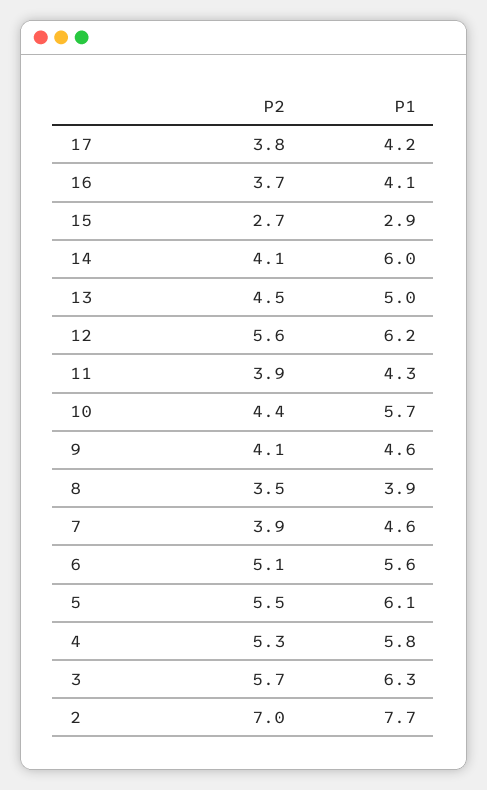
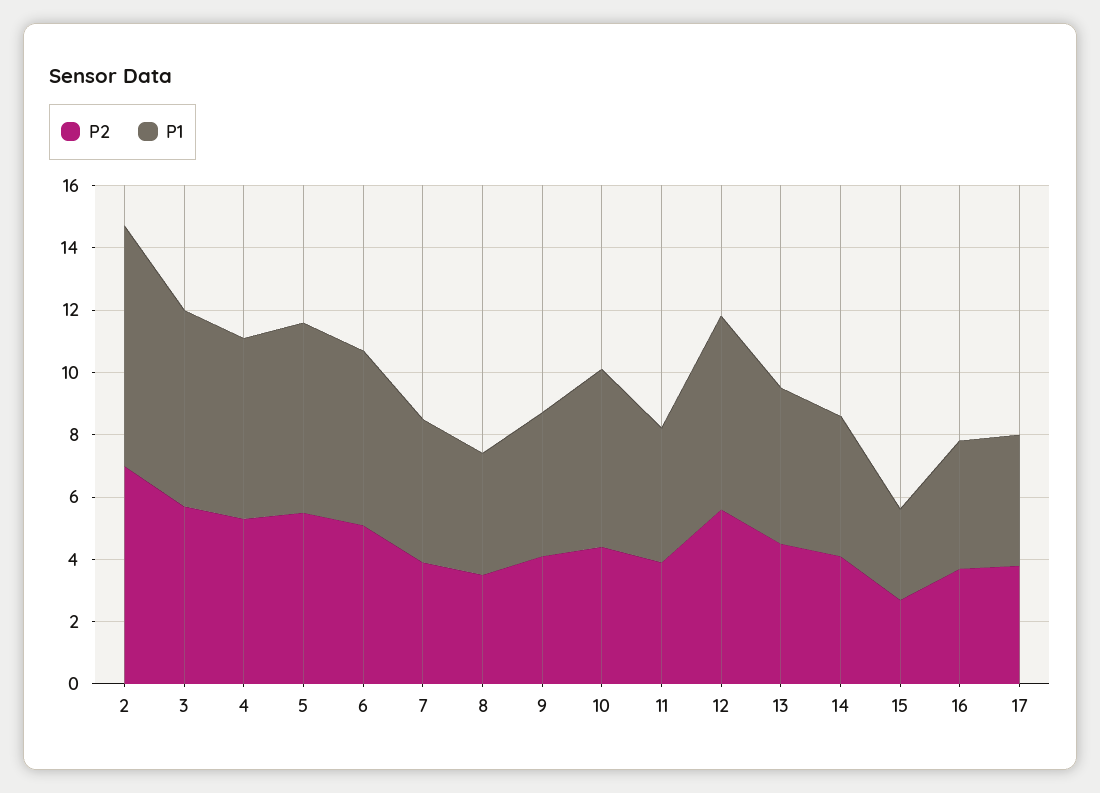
  {
    "P2": {
      "17": 3.8,
      "16": 3.7,
      "15": 2.7,
      "14": 4.1,
      "13": 4.5,
      "12": 5.6,
      "11": 3.9,
      "10": 4.4,
      "9": 4.1,
      "8": 3.5,
      "7": 3.9,
      "6": 5.1,
      "5": 5.5,
      "4": 5.3,
      "3": 5.7,
      "2": 7
    },
    "P1": {
      "17": 4.2,
      "16": 4.1,
      "15": 2.9,
-     "14": 6,
+     "14": 4.5,
      "13": 5,
      "12": 6.2,
      "11": 4.3,
      "10": 5.7,
      "9": 4.6,
      "8": 3.9,
      "7": 4.6,
      "6": 5.6,
      "5": 6.1,
      "4": 5.8,
      "3": 6.3,
      "2": 7.7
    }
  }

